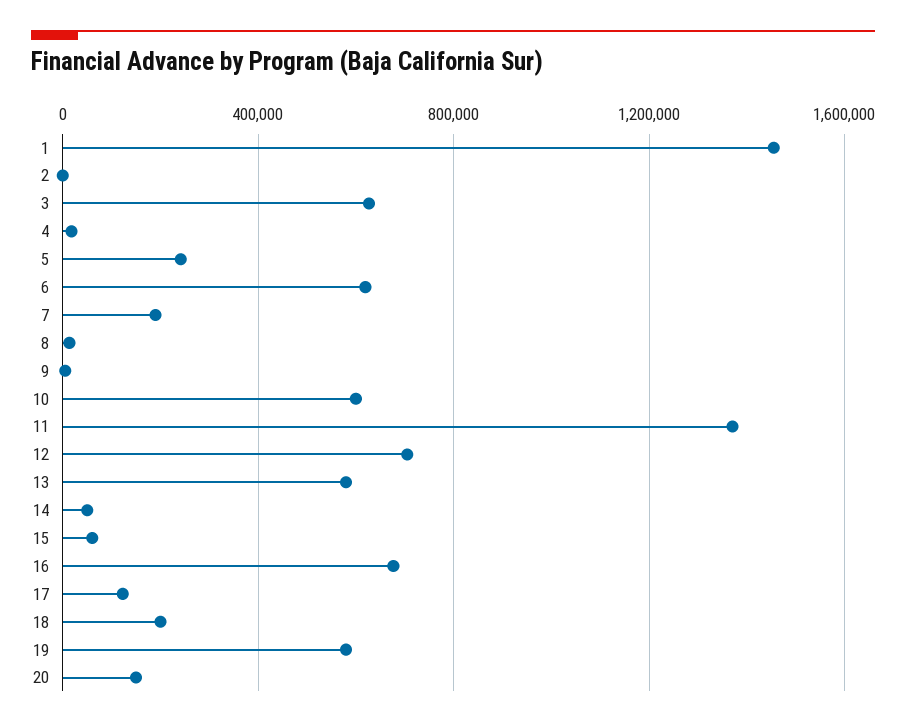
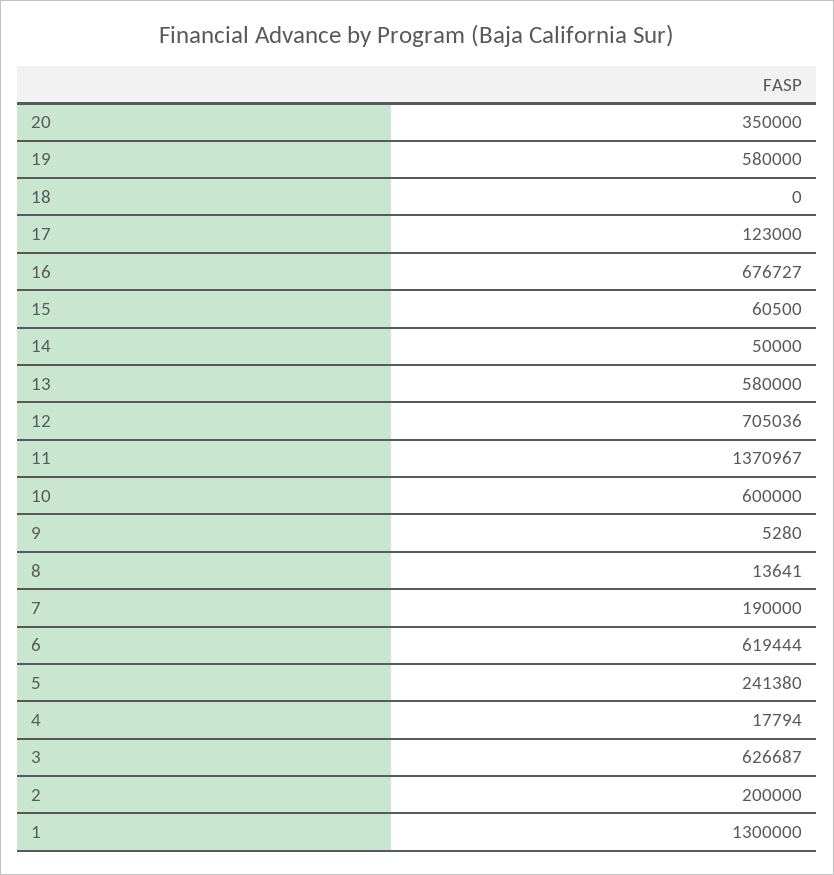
  {
-   "1": 1450000,
+   "1": 1300000,
-   "2": 0,
+   "2": 200000,
    "3": 626687,
    "4": 17794,
    "5": 241380,
    "6": 619444,
    "7": 190000,
    "8": 13641,
    "9": 5280,
    "10": 600000,
    "11": 1370967,
    "12": 705036,
    "13": 580000,
    "14": 50000,
    "15": 60500,
    "16": 676727,
    "17": 123000,
-   "18": 200000,
+   "18": 0,
    "19": 580000,
-   "20": 150000
+   "20": 350000
  }

